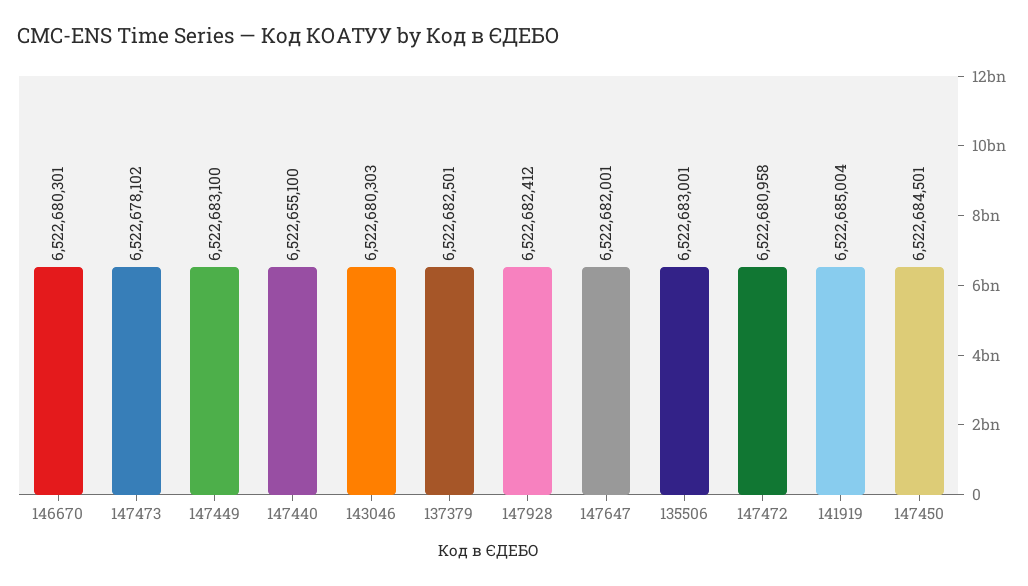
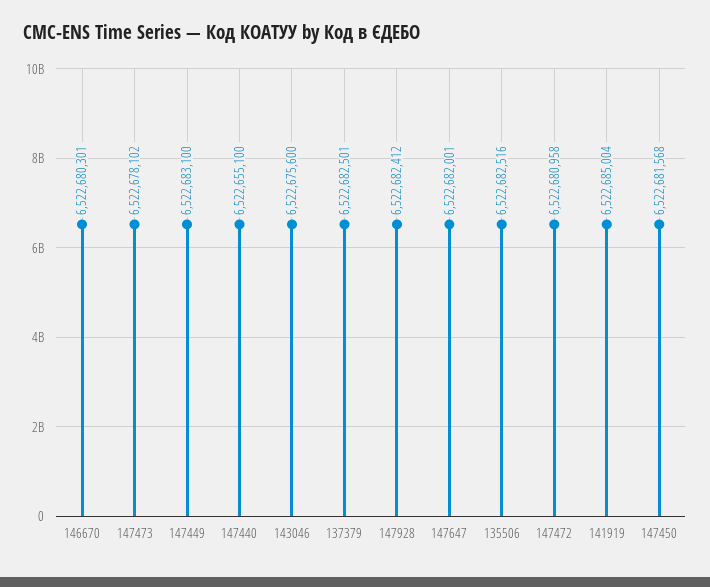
  {
    "146670": 6522680301,
    "147473": 6522678102,
    "147449": 6522683100,
    "147440": 6522655100,
-   "143046": 6522680303,
+   "143046": 6522675600,
    "137379": 6522682501,
    "147928": 6522682412,
    "147647": 6522682001,
-   "135506": 6522683001,
+   "135506": 6522682516,
    "147472": 6522680958,
    "141919": 6522685004,
-   "147450": 6522684501
+   "147450": 6522681568
  }

